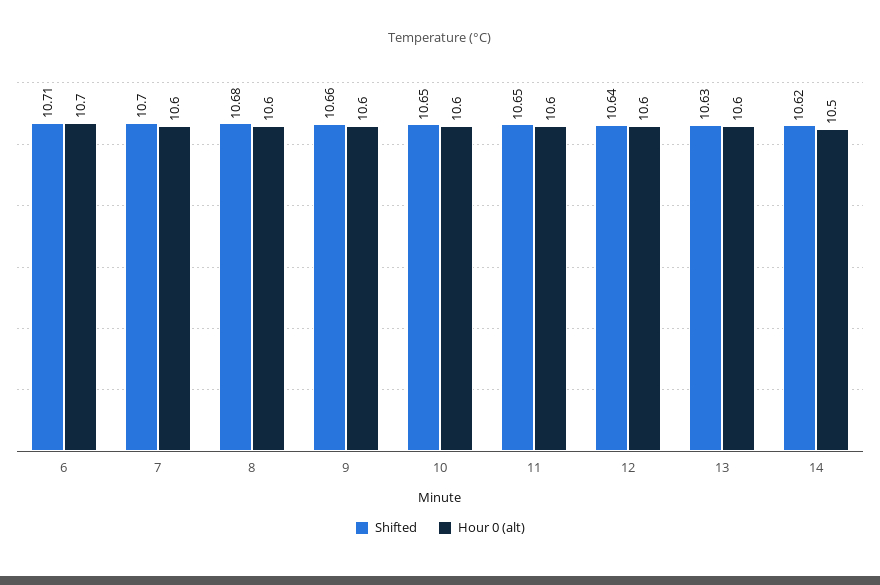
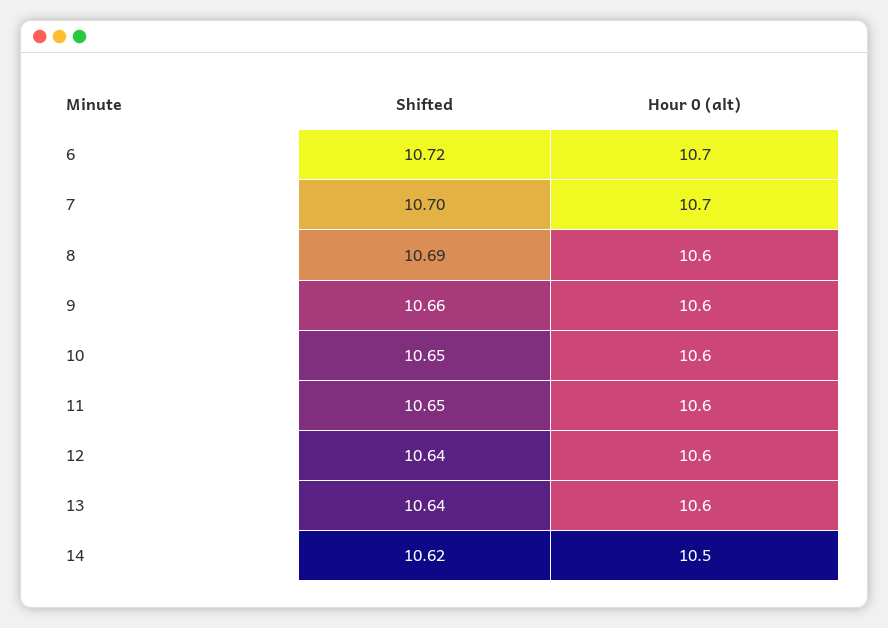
  {
    "Shifted": {
-     "6": 10.71,
+     "6": 10.72,
      "7": 10.7,
-     "8": 10.68,
+     "8": 10.69,
      "9": 10.66,
      "10": 10.65,
      "11": 10.65,
      "12": 10.64,
-     "13": 10.63,
+     "13": 10.64,
      "14": 10.62
    },
    "Hour 0 (alt)": {
      "6": 10.7,
-     "7": 10.6,
+     "7": 10.7,
      "8": 10.6,
      "9": 10.6,
      "10": 10.6,
      "11": 10.6,
      "12": 10.6,
      "13": 10.6,
      "14": 10.5
    }
  }

